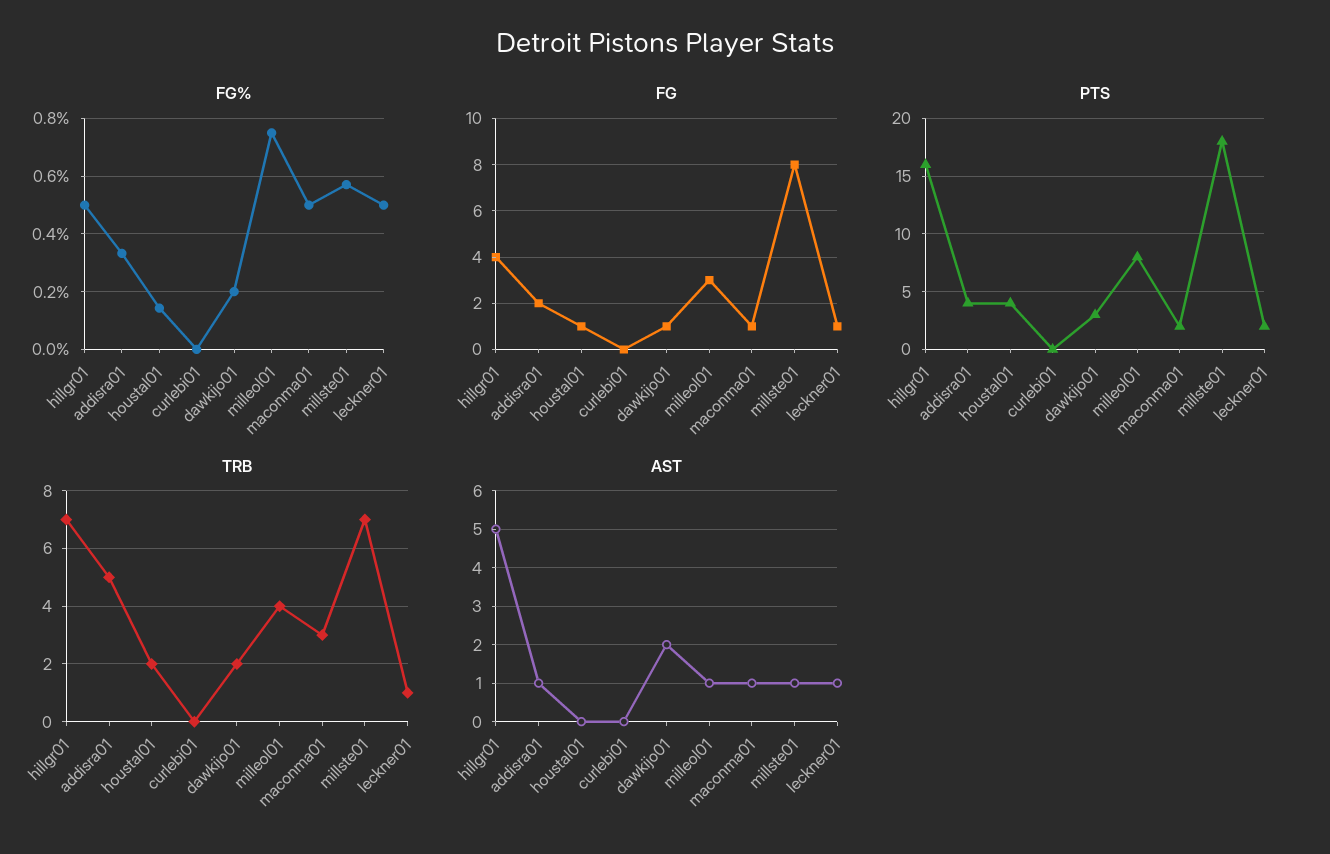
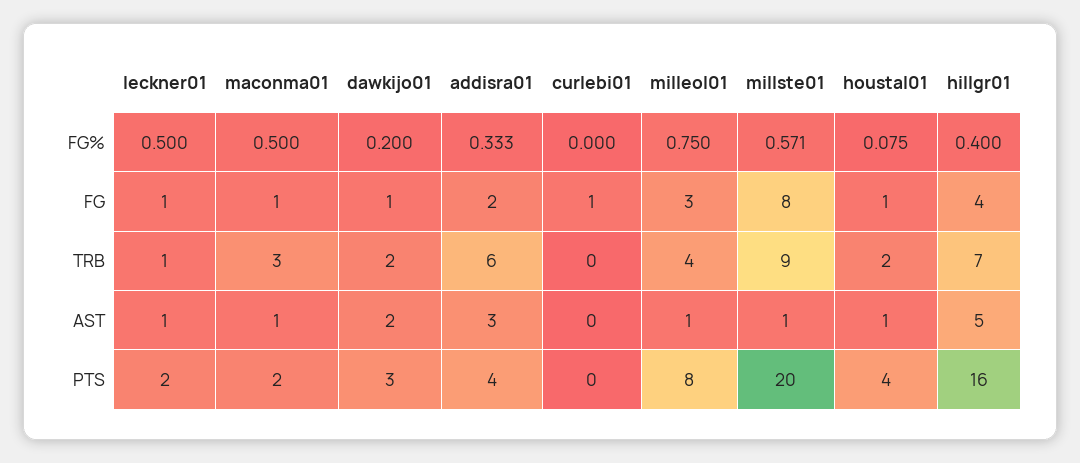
  {
    "FG%": {
-     "hillgr01": 0.5,
+     "hillgr01": 0.4,
      "addisra01": 0.333,
-     "houstal01": 0.15,
+     "houstal01": 0.075,
      "curlebi01": 0,
      "dawkijo01": 0.2,
      "milleol01": 0.75,
      "maconma01": 0.5,
      "millste01": 0.571,
      "leckner01": 0.5
    },
    "FG": {
      "hillgr01": 4,
      "addisra01": 2,
      "houstal01": 1,
-     "curlebi01": 0,
+     "curlebi01": 1,
      "dawkijo01": 1,
      "milleol01": 3,
      "maconma01": 1,
      "millste01": 8,
      "leckner01": 1
    },
    "PTS": {
      "hillgr01": 16,
      "addisra01": 4,
      "houstal01": 4,
      "curlebi01": 0,
      "dawkijo01": 3,
      "milleol01": 8,
      "maconma01": 2,
-     "millste01": 18,
+     "millste01": 20,
      "leckner01": 2
    },
    "TRB": {
      "hillgr01": 7,
-     "addisra01": 5,
+     "addisra01": 6,
      "houstal01": 2,
      "curlebi01": 0,
      "dawkijo01": 2,
      "milleol01": 4,
      "maconma01": 3,
-     "millste01": 7,
+     "millste01": 9,
      "leckner01": 1
    },
    "AST": {
      "hillgr01": 5,
-     "addisra01": 1,
+     "addisra01": 3,
-     "houstal01": 0,
+     "houstal01": 1,
      "curlebi01": 0,
      "dawkijo01": 2,
      "milleol01": 1,
      "maconma01": 1,
      "millste01": 1,
      "leckner01": 1
    }
  }

